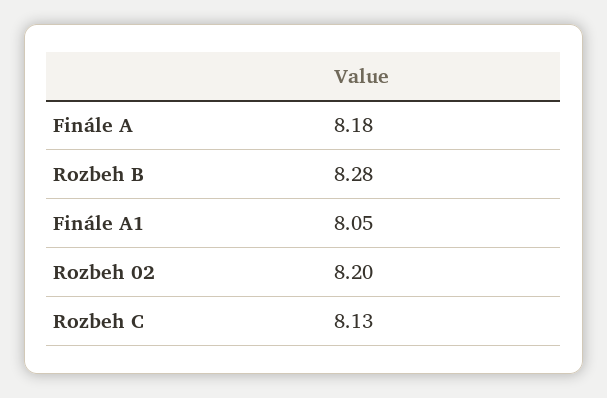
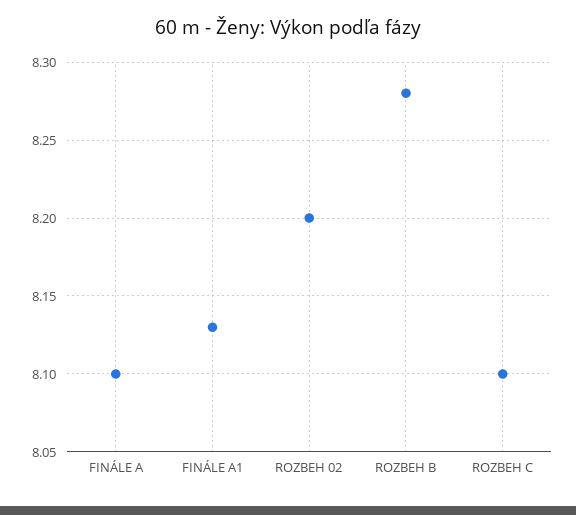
  {
-   "Finále A": 8.18,
+   "Finále A": 8.1,
    "Rozbeh B": 8.28,
-   "Finále A1": 8.05,
+   "Finále A1": 8.13,
    "Rozbeh 02": 8.2,
-   "Rozbeh C": 8.13
+   "Rozbeh C": 8.1
  }

